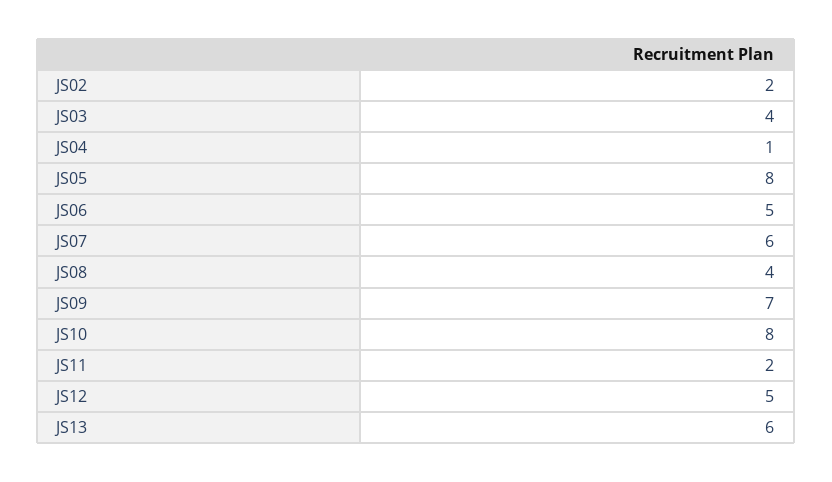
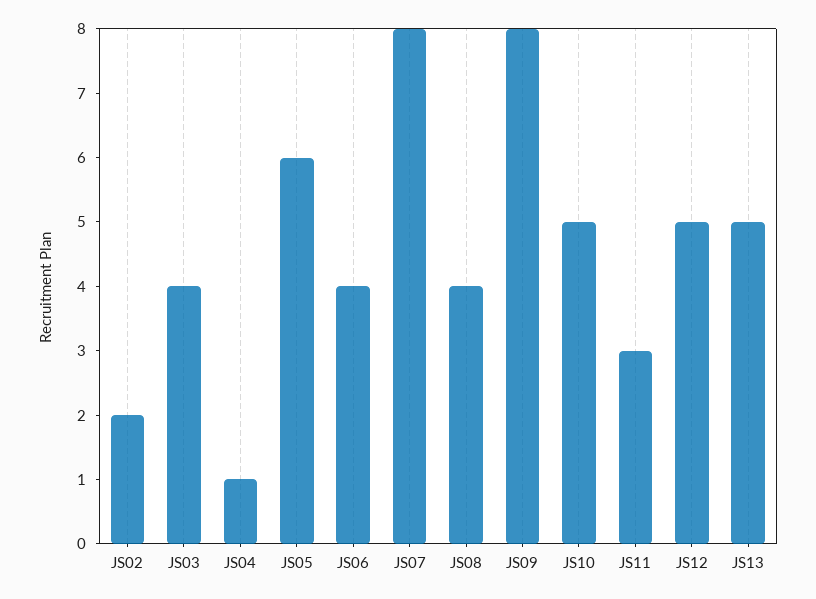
  {
    "JS02": 2,
    "JS03": 4,
    "JS04": 1,
-   "JS05": 8,
+   "JS05": 6,
-   "JS06": 5,
+   "JS06": 4,
-   "JS07": 6,
+   "JS07": 8,
    "JS08": 4,
-   "JS09": 7,
+   "JS09": 8,
-   "JS10": 8,
+   "JS10": 5,
-   "JS11": 2,
+   "JS11": 3,
    "JS12": 5,
-   "JS13": 6
+   "JS13": 5
  }

